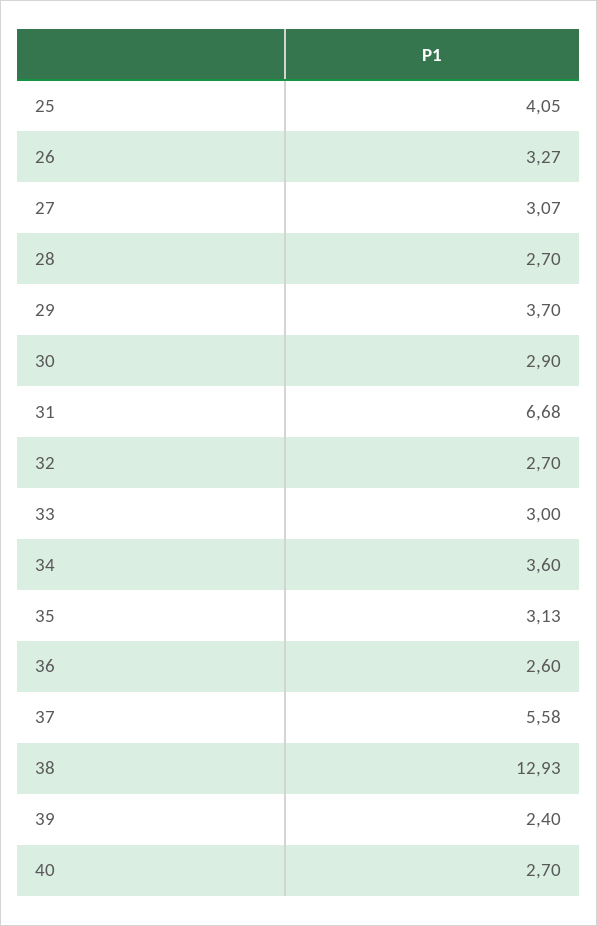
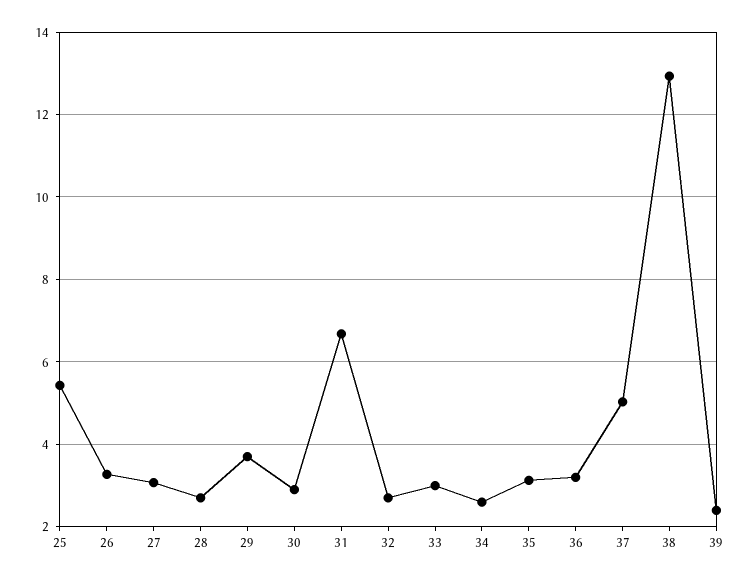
  {
-   "25": 4.05,
+   "25": 5.4,
    "26": 3.27,
    "27": 3.07,
    "28": 2.7,
    "29": 3.7,
    "30": 2.9,
    "31": 6.68,
    "32": 2.7,
    "33": 3,
-   "34": 3.6,
+   "34": 2.6,
    "35": 3.13,
-   "36": 2.6,
+   "36": 3.2,
-   "37": 5.58,
+   "37": 5,
    "38": 12.93,
-   "39": 2.4,
+   "39": 2.4
-   "40": 2.7
  }

